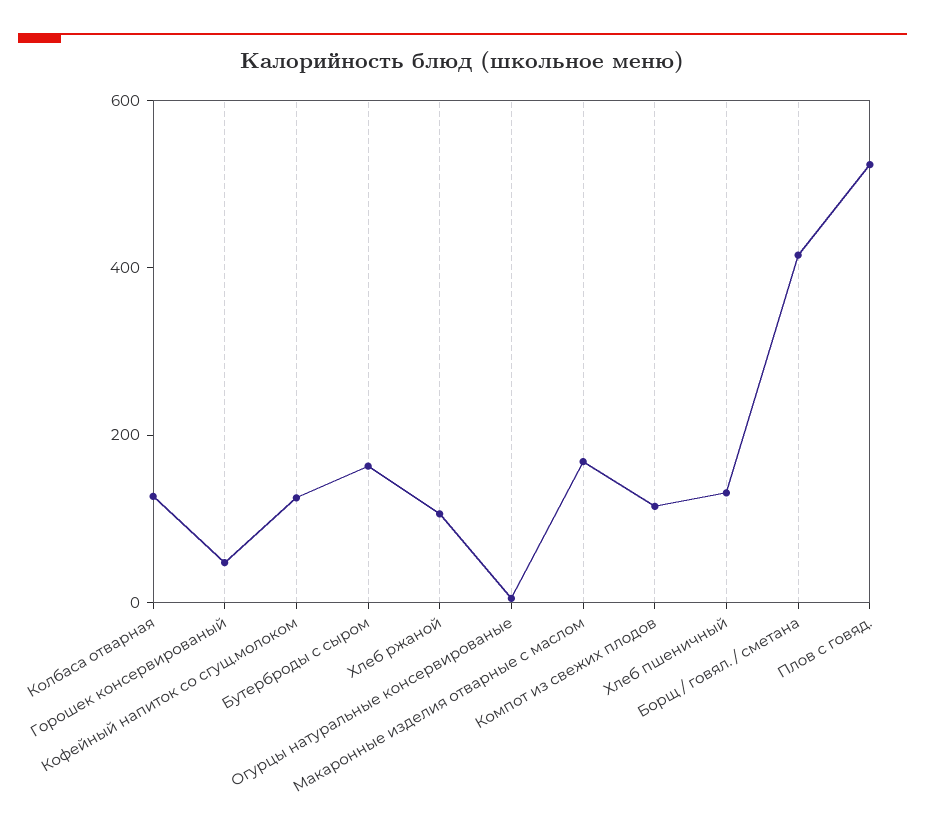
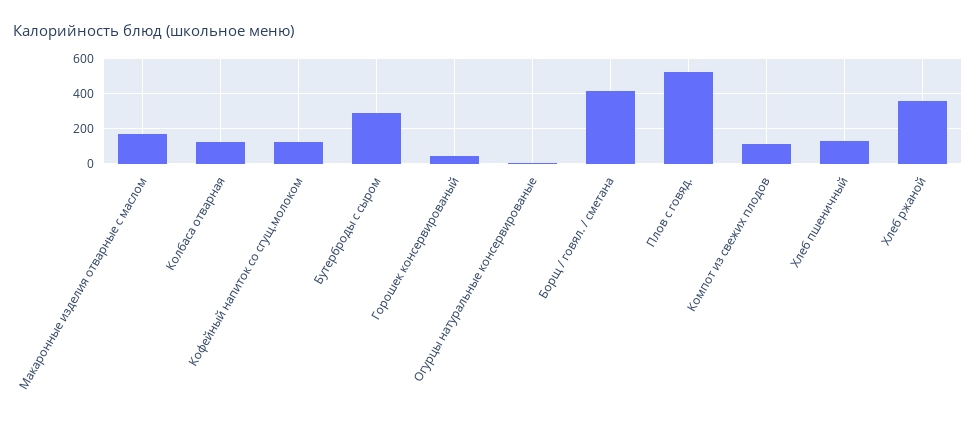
  {
    "Колбаса отварная": 150,
    "Горошек консервированый": 50,
    "Кофейный напиток со сгущ.молоком": 150,
-   "Бутерброды с сыром": 150,
+   "Бутерброды с сыром": 300,
-   "Хлеб ржаной": 100,
+   "Хлеб ржаной": 350,
    "Огурцы натуральные консервированые": 0,
    "Макаронные изделия отварные с маслом": 150,
    "Компот из свежих плодов": 100,
    "Хлеб пшеничный": 150,
    "Борщ / говял. / сметана": 400,
    "Плов с говяд.": 500
  }

